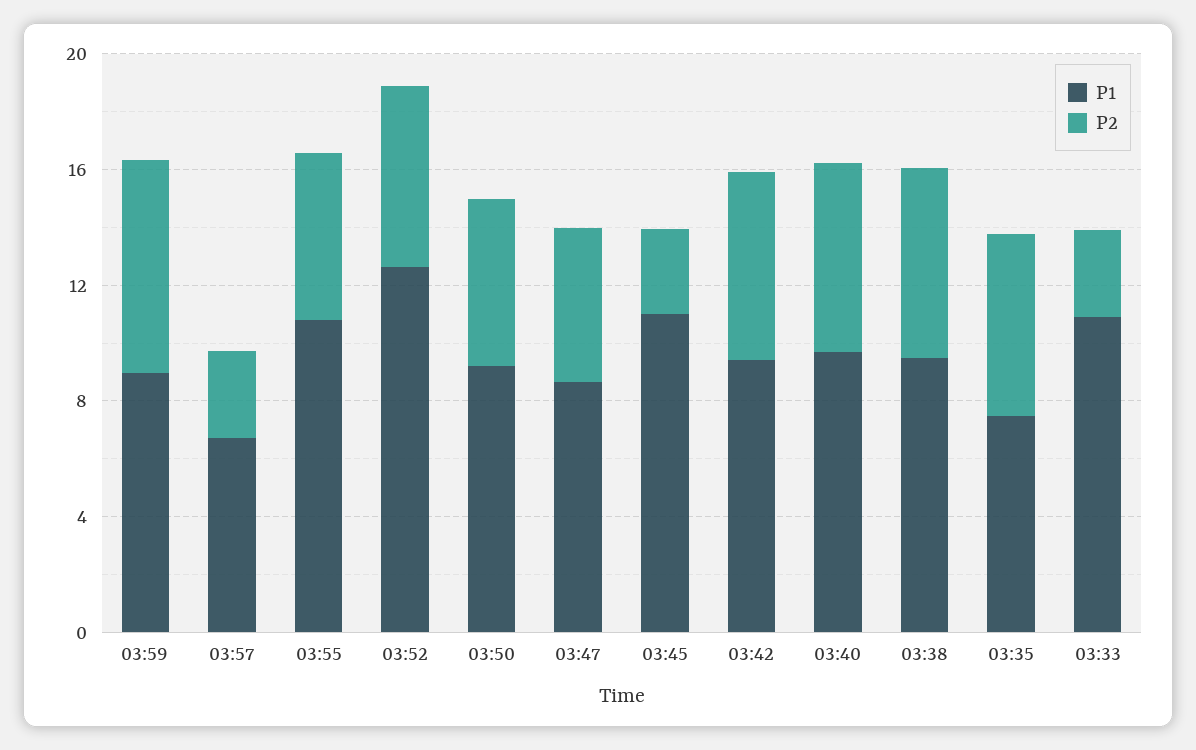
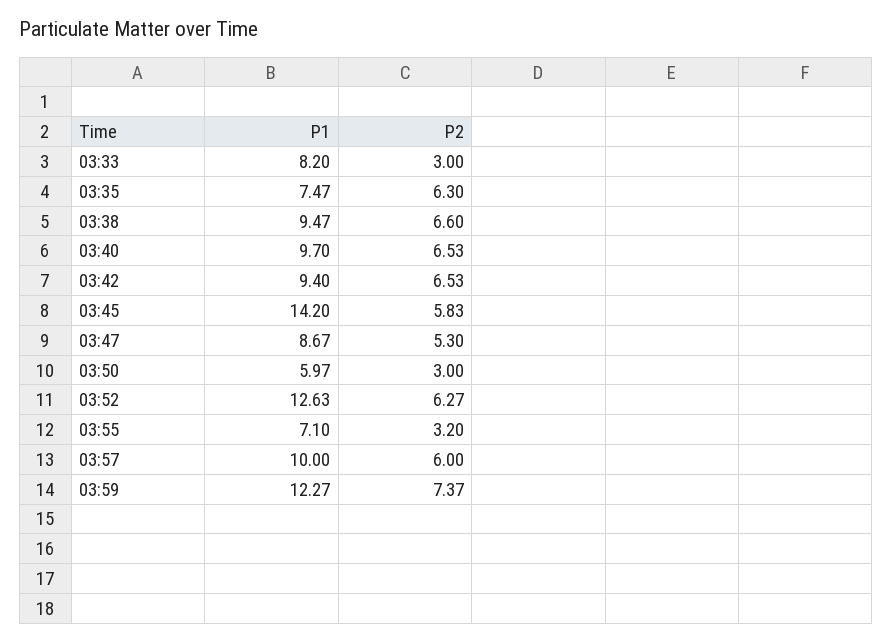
  {
    "P1": {
-     "03:59": 9,
+     "03:59": 12.27,
-     "03:57": 7,
+     "03:57": 10,
-     "03:55": 11,
+     "03:55": 7.1,
      "03:52": 12.63,
-     "03:50": 9,
+     "03:50": 5.97,
      "03:47": 8.67,
-     "03:45": 11,
+     "03:45": 14.2,
      "03:42": 9.4,
      "03:40": 9.7,
      "03:38": 9.47,
      "03:35": 7.47,
-     "03:33": 11
+     "03:33": 8.2
    },
    "P2": {
      "03:59": 7.37,
-     "03:57": 3,
+     "03:57": 6,
-     "03:55": 6,
+     "03:55": 3.2,
      "03:52": 6.27,
-     "03:50": 6,
+     "03:50": 3,
      "03:47": 5.3,
-     "03:45": 3,
+     "03:45": 5.83,
      "03:42": 6.53,
      "03:40": 6.53,
      "03:38": 6.6,
      "03:35": 6.3,
      "03:33": 3
    }
  }

